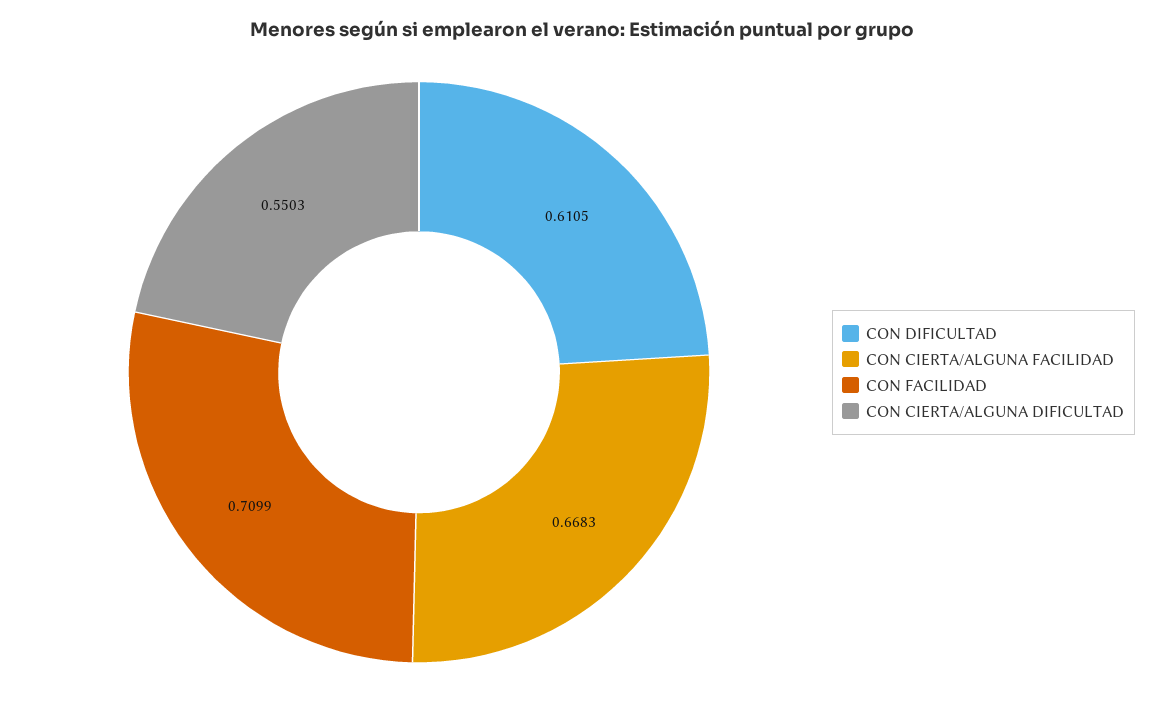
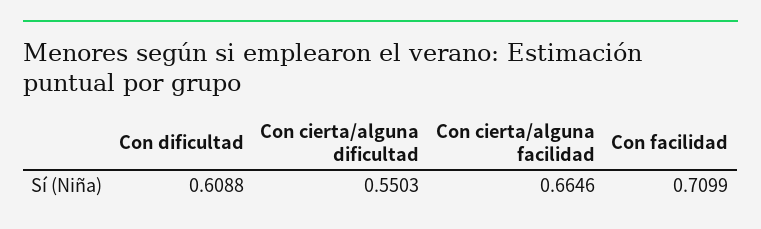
  {
-   "CON DIFICULTAD": 0.6105,
+   "CON DIFICULTAD": 0.6088,
-   "CON CIERTA/ALGUNA FACILIDAD": 0.6683,
+   "CON CIERTA/ALGUNA FACILIDAD": 0.6646,
    "CON FACILIDAD": 0.7099,
    "CON CIERTA/ALGUNA DIFICULTAD": 0.5503
  }

